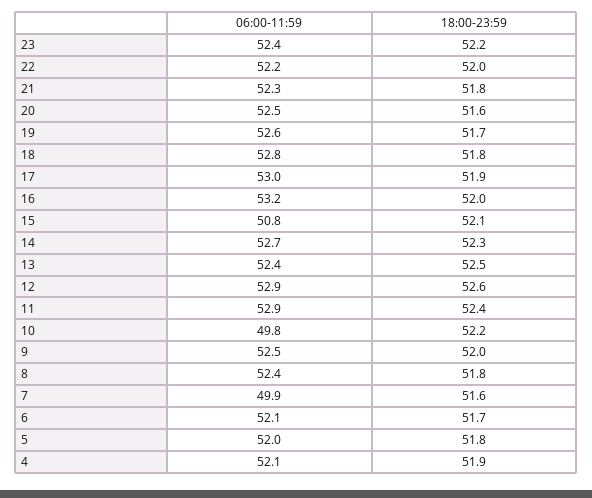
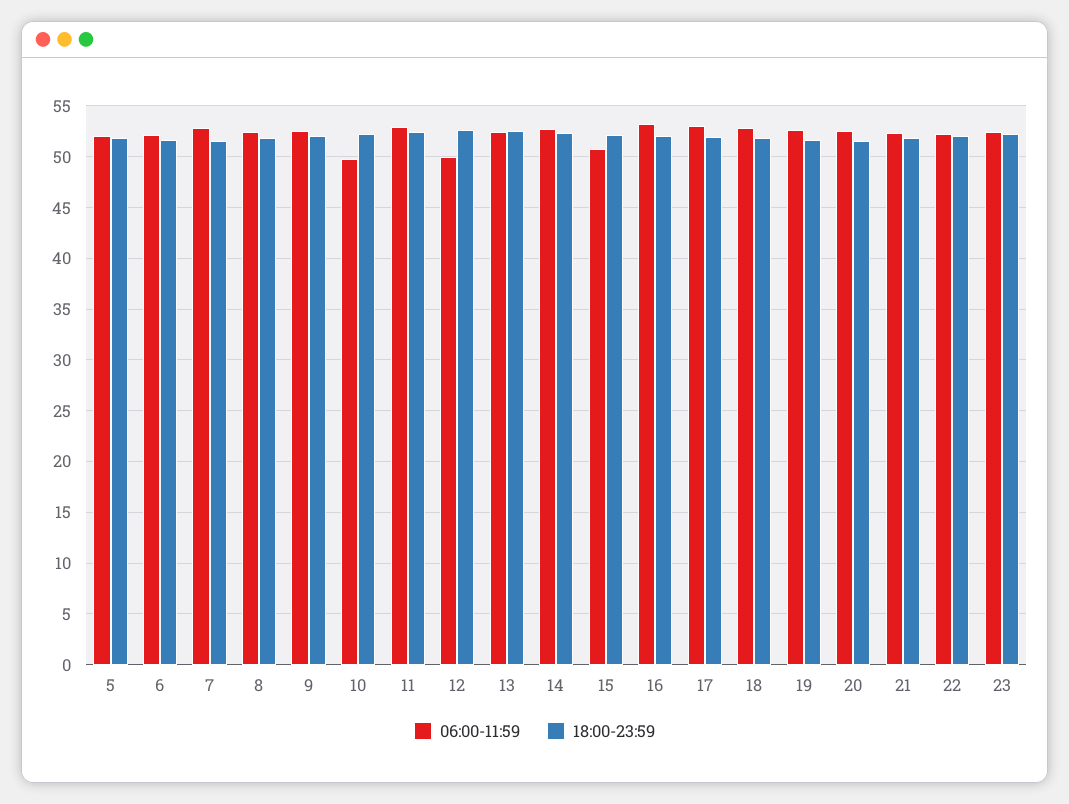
  {
    "06:00-11:59": {
      "23": 52.4,
      "22": 52.2,
      "21": 52.3,
      "20": 52.5,
      "19": 52.6,
      "18": 52.8,
      "17": 53,
      "16": 53.2,
      "15": 50.8,
      "14": 52.7,
      "13": 52.4,
-     "12": 52.9,
+     "12": 50,
      "11": 52.9,
      "10": 49.8,
      "9": 52.5,
      "8": 52.4,
-     "7": 49.9,
+     "7": 53,
      "6": 52.1,
-     "5": 52,
+     "5": 52
-     "4": 52.1
    },
    "18:00-23:59": {
      "23": 52.2,
      "22": 52,
      "21": 51.8,
      "20": 51.6,
      "19": 51.7,
      "18": 51.8,
      "17": 51.9,
      "16": 52,
      "15": 52.1,
      "14": 52.3,
      "13": 52.5,
      "12": 52.6,
      "11": 52.4,
      "10": 52.2,
      "9": 52,
      "8": 51.8,
      "7": 51.6,
      "6": 51.7,
-     "5": 51.8,
+     "5": 51.8
-     "4": 51.9
    }
  }

